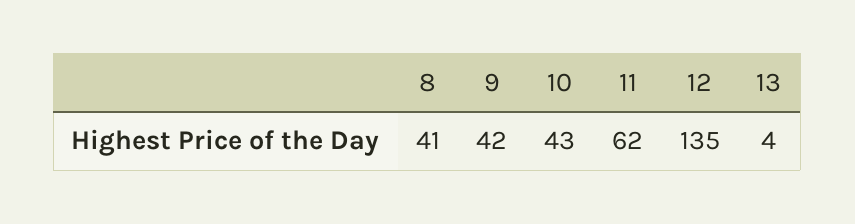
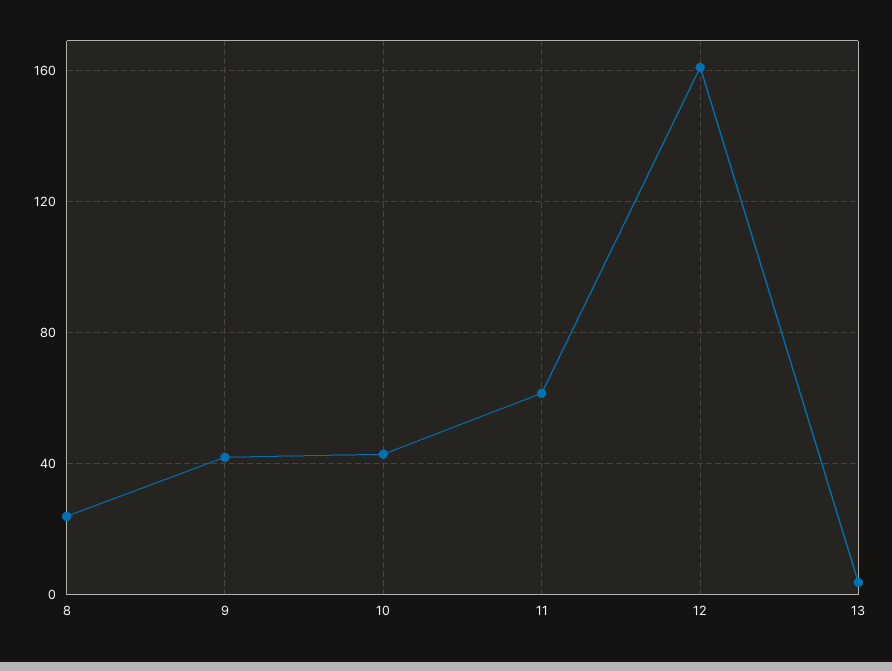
  {
-   "8": 41,
+   "8": 25,
    "9": 42,
    "10": 43,
    "11": 62,
-   "12": 135,
+   "12": 160,
    "13": 4
  }

